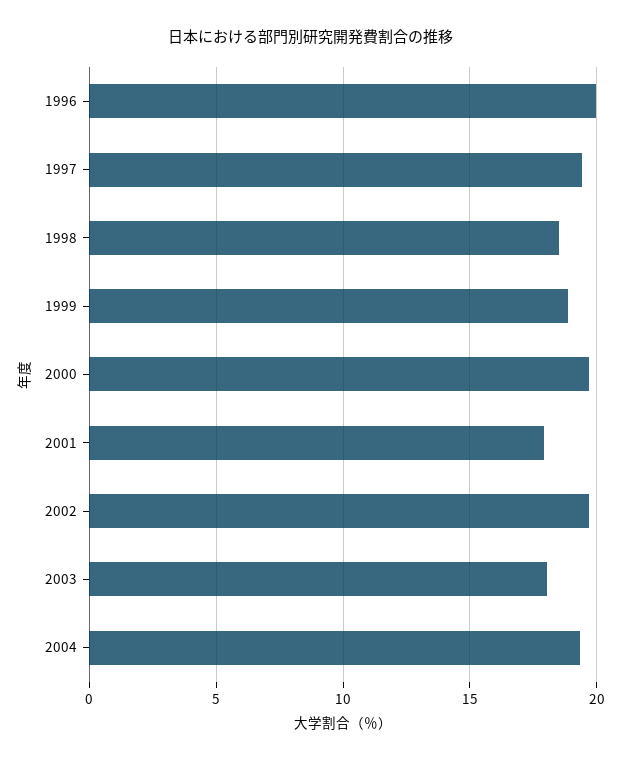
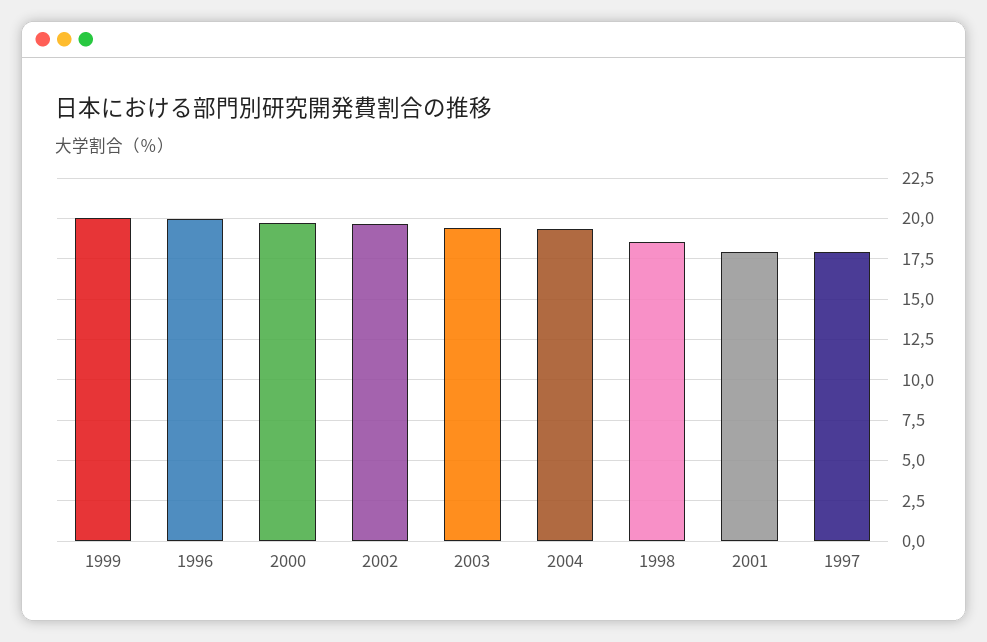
  {
    "1996": 20,
-   "1997": 19.5,
+   "1997": 18,
    "1998": 18.5,
-   "1999": 19,
+   "1999": 20,
    "2000": 19.5,
    "2001": 18,
    "2002": 19.5,
-   "2003": 18,
+   "2003": 19.5,
    "2004": 19.5
  }

